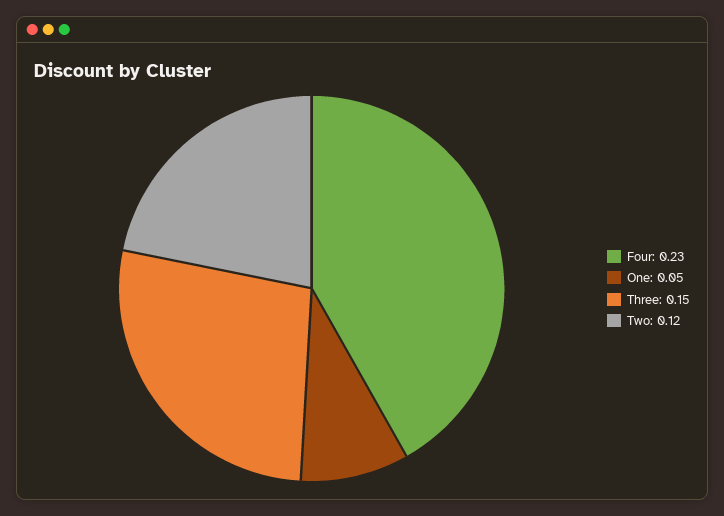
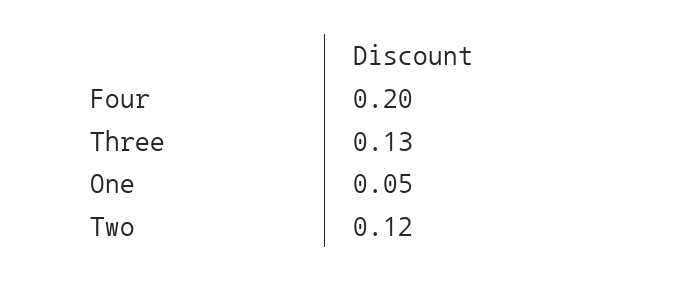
  {
-   "Four": 0.23,
+   "Four": 0.2,
    "One": 0.05,
-   "Three": 0.15,
+   "Three": 0.13,
    "Two": 0.12
  }

